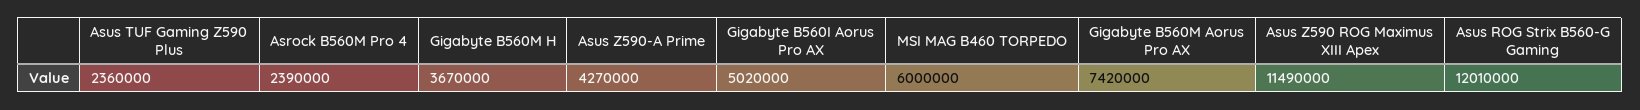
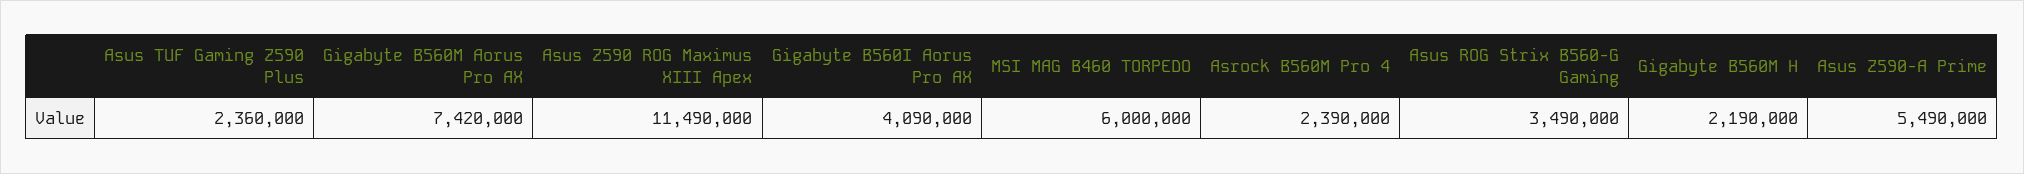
  {
    "Asus TUF Gaming Z590 Plus": 2360000,
    "Asrock B560M Pro 4": 2390000,
-   "Gigabyte B560M H": 3670000,
+   "Gigabyte B560M H": 2190000,
-   "Asus Z590-A Prime": 4270000,
+   "Asus Z590-A Prime": 5490000,
-   "Gigabyte B560I Aorus Pro AX": 5020000,
+   "Gigabyte B560I Aorus Pro AX": 4090000,
    "MSI MAG B460 TORPEDO": 6000000,
    "Gigabyte B560M Aorus Pro AX": 7420000,
    "Asus Z590 ROG Maximus XIII Apex": 11490000,
-   "Asus ROG Strix B560-G Gaming": 12010000
+   "Asus ROG Strix B560-G Gaming": 3490000
  }

